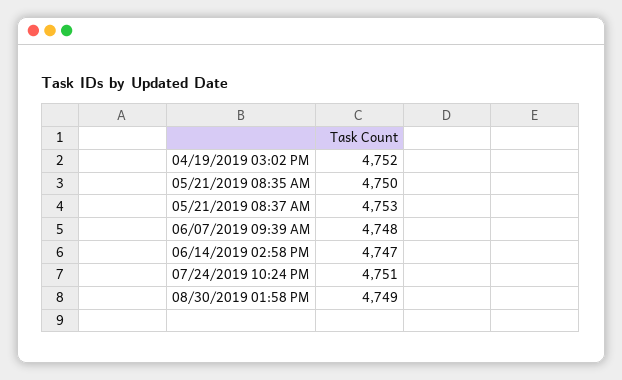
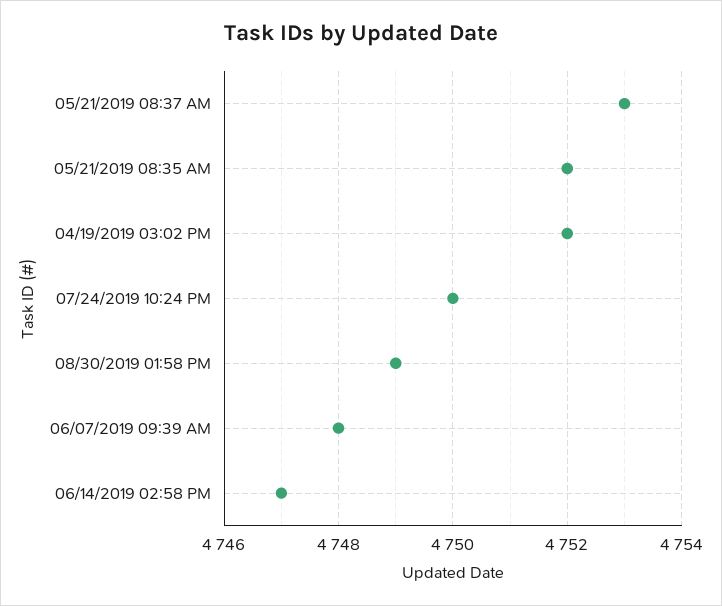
  {
    "04/19/2019 03:02 PM": 4752,
-   "05/21/2019 08:35 AM": 4750,
+   "05/21/2019 08:35 AM": 4752,
    "05/21/2019 08:37 AM": 4753,
    "06/07/2019 09:39 AM": 4748,
    "06/14/2019 02:58 PM": 4747,
-   "07/24/2019 10:24 PM": 4751,
+   "07/24/2019 10:24 PM": 4750,
    "08/30/2019 01:58 PM": 4749
  }

